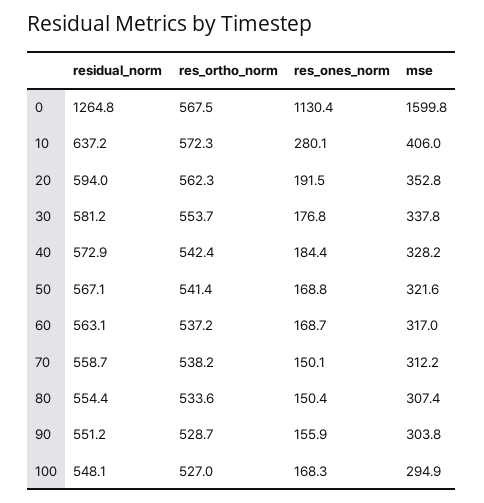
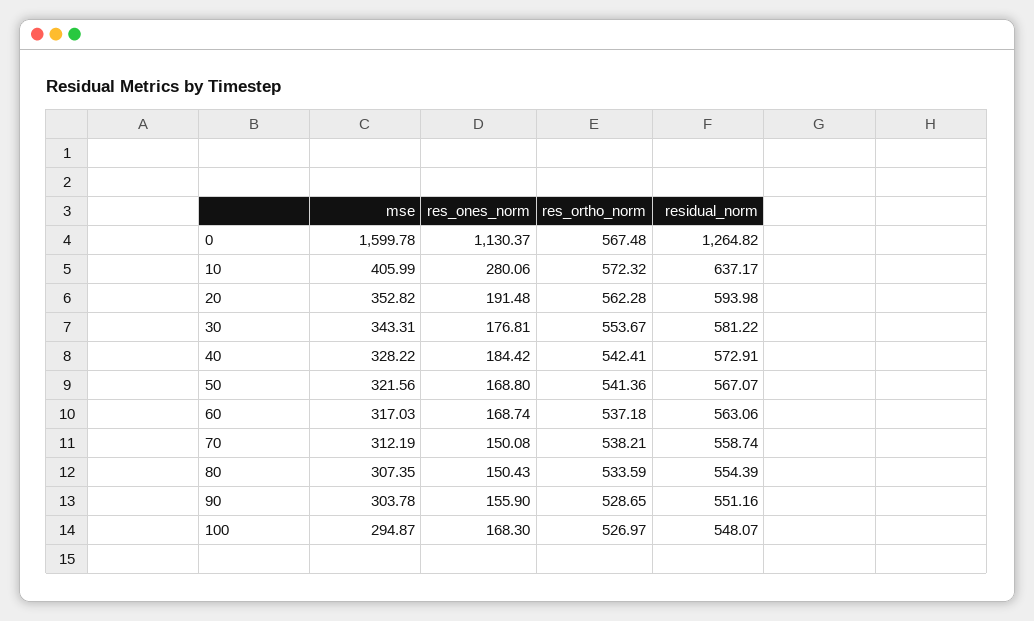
  {
    "residual_norm": {
      "0": 1264.82,
      "10": 637.17,
      "20": 593.98,
      "30": 581.22,
      "40": 572.91,
      "50": 567.07,
      "60": 563.06,
      "70": 558.74,
      "80": 554.39,
      "90": 551.16,
      "100": 548.07
    },
    "res_ortho_norm": {
      "0": 567.48,
      "10": 572.32,
      "20": 562.28,
      "30": 553.67,
      "40": 542.41,
      "50": 541.36,
      "60": 537.18,
      "70": 538.21,
      "80": 533.59,
      "90": 528.65,
      "100": 526.97
    },
    "res_ones_norm": {
      "0": 1130.37,
      "10": 280.06,
      "20": 191.48,
      "30": 176.81,
      "40": 184.42,
      "50": 168.8,
      "60": 168.74,
      "70": 150.08,
      "80": 150.43,
      "90": 155.9,
      "100": 168.3
    },
    "mse": {
      "0": 1599.78,
      "10": 405.99,
      "20": 352.82,
-     "30": 337.8,
+     "30": 343.31,
      "40": 328.22,
      "50": 321.56,
      "60": 317.03,
      "70": 312.19,
      "80": 307.35,
      "90": 303.78,
      "100": 294.87
    }
  }

